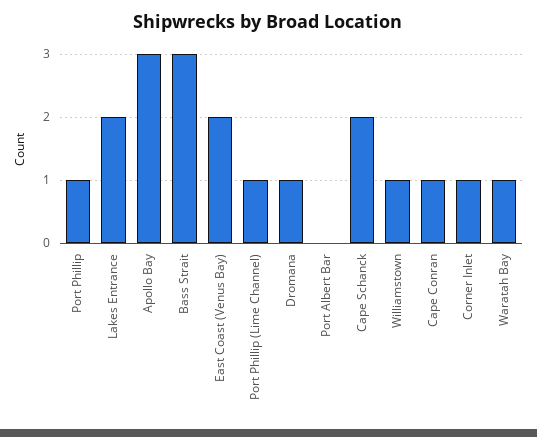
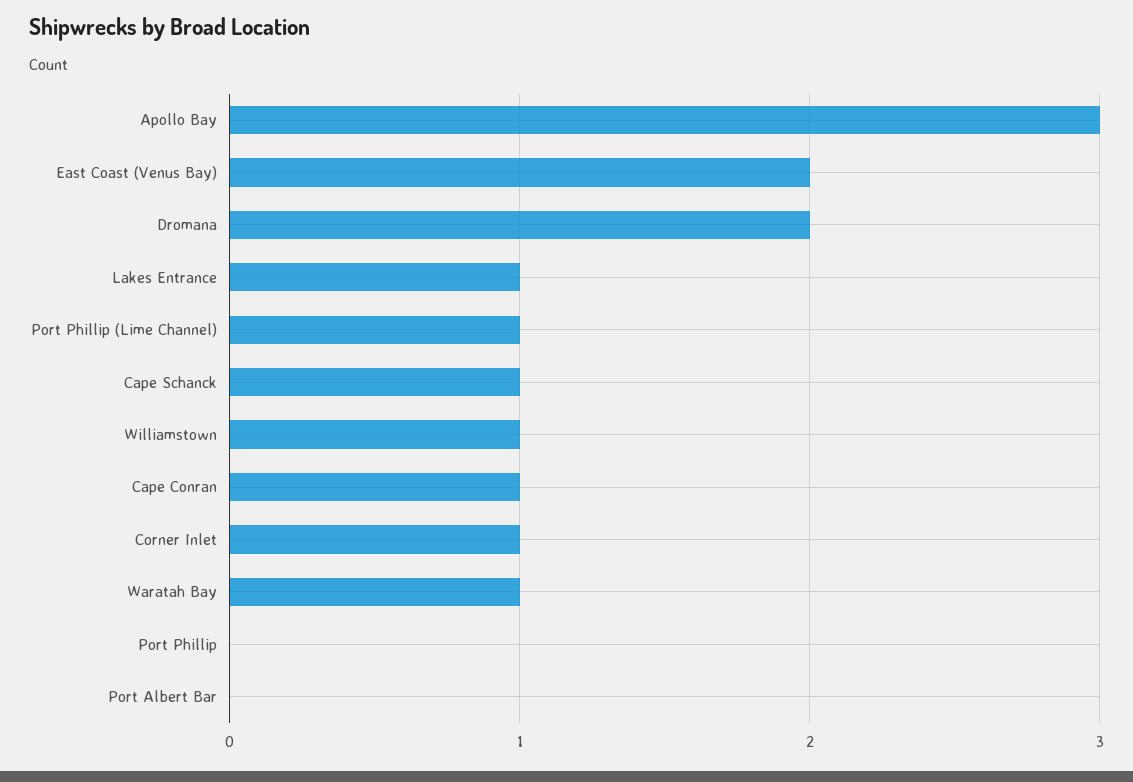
  {
-   "Port Phillip": 1,
+   "Port Phillip": 0,
-   "Lakes Entrance": 2,
+   "Lakes Entrance": 1,
    "Apollo Bay": 3,
-   "Bass Strait": 3,
    "East Coast (Venus Bay)": 2,
    "Port Phillip (Lime Channel)": 1,
-   "Dromana": 1,
+   "Dromana": 2,
    "Port Albert Bar": 0,
-   "Cape Schanck": 2,
+   "Cape Schanck": 1,
    "Williamstown": 1,
    "Cape Conran": 1,
    "Corner Inlet": 1,
    "Waratah Bay": 1
  }

